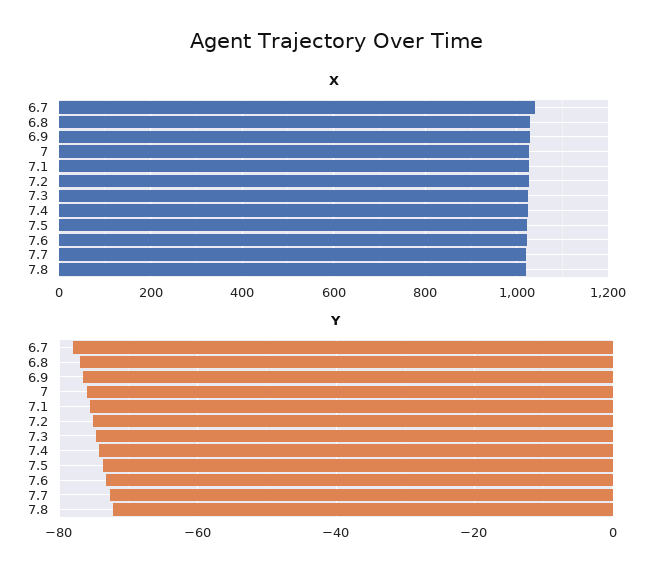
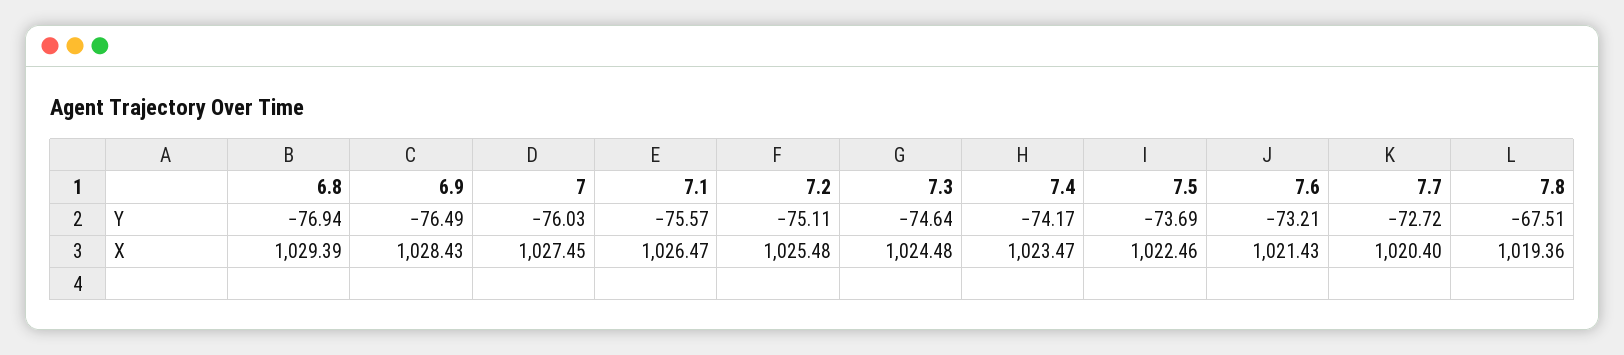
  {
    "X": {
-     "6.7": 1040,
      "6.8": 1029.39,
      "6.9": 1028.43,
      "7": 1027.45,
      "7.1": 1026.47,
      "7.2": 1025.48,
      "7.3": 1024.48,
      "7.4": 1023.47,
      "7.5": 1022.46,
      "7.6": 1021.43,
      "7.7": 1020.4,
      "7.8": 1019.36
    },
    "Y": {
-     "6.7": -78,
      "6.8": -76.94,
      "6.9": -76.49,
      "7": -76.03,
      "7.1": -75.57,
      "7.2": -75.11,
      "7.3": -74.64,
      "7.4": -74.17,
      "7.5": -73.69,
      "7.6": -73.21,
      "7.7": -72.72,
-     "7.8": -72
+     "7.8": -67.51
    }
  }

